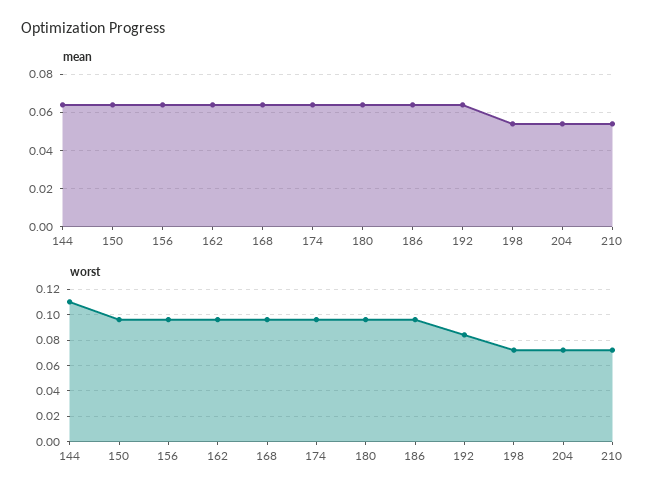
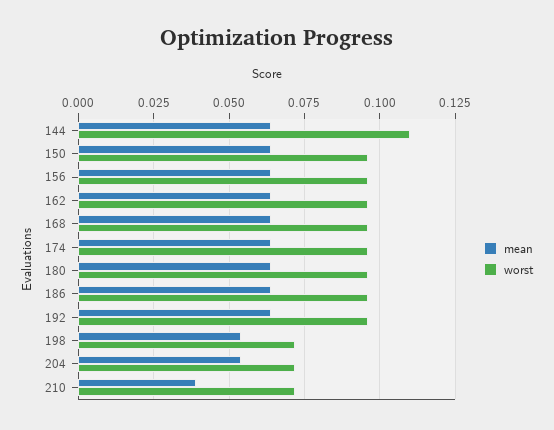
  {
    "mean": {
      "144": 0.065,
      "150": 0.065,
      "156": 0.065,
      "162": 0.065,
      "168": 0.065,
      "174": 0.065,
      "180": 0.065,
      "186": 0.065,
      "192": 0.065,
      "198": 0.055,
      "204": 0.055,
-     "210": 0.055
+     "210": 0.04
    },
    "worst": {
      "144": 0.11,
      "150": 0.095,
      "156": 0.095,
      "162": 0.095,
      "168": 0.095,
      "174": 0.095,
      "180": 0.095,
      "186": 0.095,
-     "192": 0.085,
+     "192": 0.095,
      "198": 0.07,
      "204": 0.07,
      "210": 0.07
    }
  }

